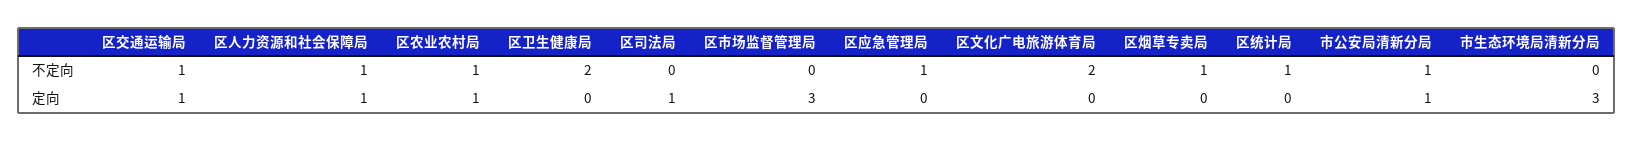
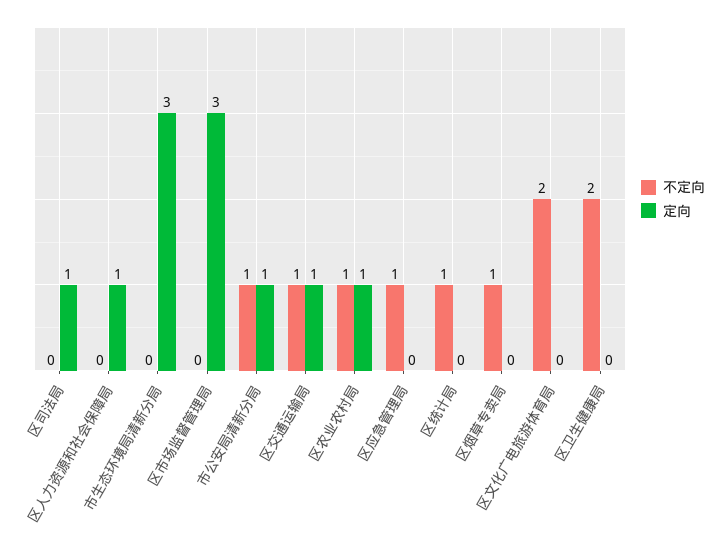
  {
    "不定向": {
      "区交通运输局": 1,
-     "区人力资源和社会保障局": 1,
+     "区人力资源和社会保障局": 0,
      "区农业农村局": 1,
      "区卫生健康局": 2,
      "区司法局": 0,
      "区市场监督管理局": 0,
      "区应急管理局": 1,
      "区文化广电旅游体育局": 2,
      "区烟草专卖局": 1,
      "区统计局": 1,
      "市公安局清新分局": 1,
      "市生态环境局清新分局": 0
    },
    "定向": {
      "区交通运输局": 1,
      "区人力资源和社会保障局": 1,
      "区农业农村局": 1,
      "区卫生健康局": 0,
      "区司法局": 1,
      "区市场监督管理局": 3,
      "区应急管理局": 0,
      "区文化广电旅游体育局": 0,
      "区烟草专卖局": 0,
      "区统计局": 0,
      "市公安局清新分局": 1,
      "市生态环境局清新分局": 3
    }
  }

